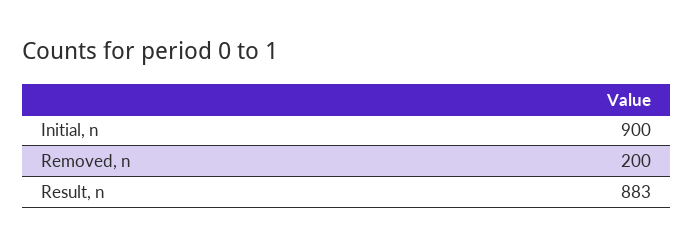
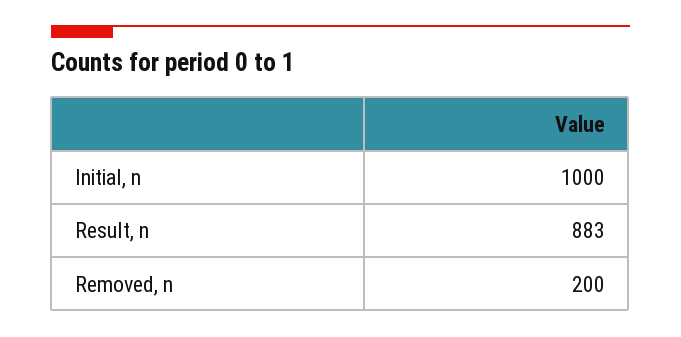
  {
-   "Initial, n": 900,
+   "Initial, n": 1000,
    "Removed, n": 200,
    "Result, n": 883
  }

